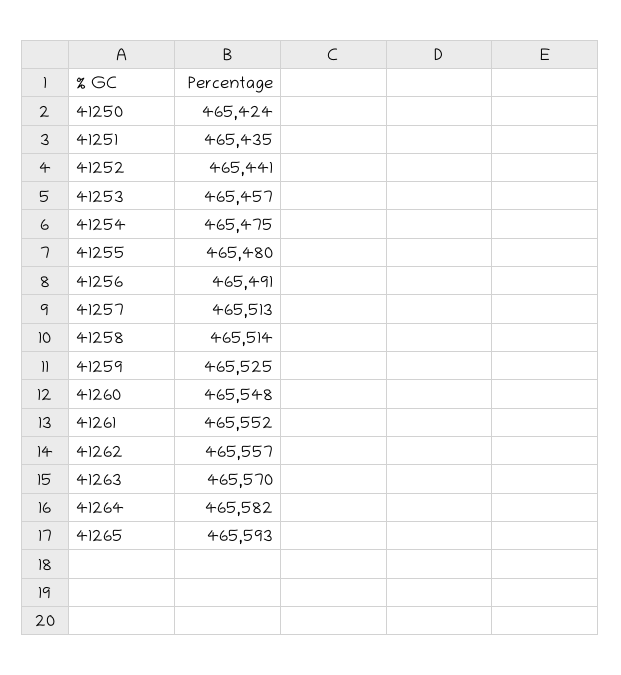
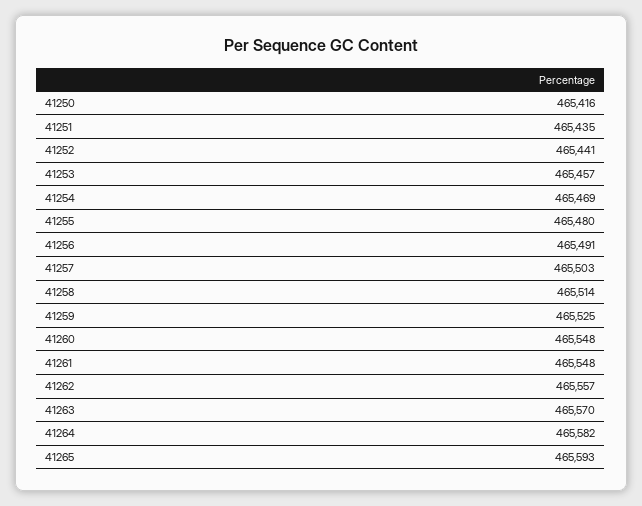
  {
-   "41250": 465424,
+   "41250": 465416,
    "41251": 465435,
    "41252": 465441,
    "41253": 465457,
-   "41254": 465475,
+   "41254": 465469,
    "41255": 465480,
    "41256": 465491,
-   "41257": 465513,
+   "41257": 465503,
    "41258": 465514,
    "41259": 465525,
    "41260": 465548,
-   "41261": 465552,
+   "41261": 465548,
    "41262": 465557,
    "41263": 465570,
    "41264": 465582,
    "41265": 465593
  }

